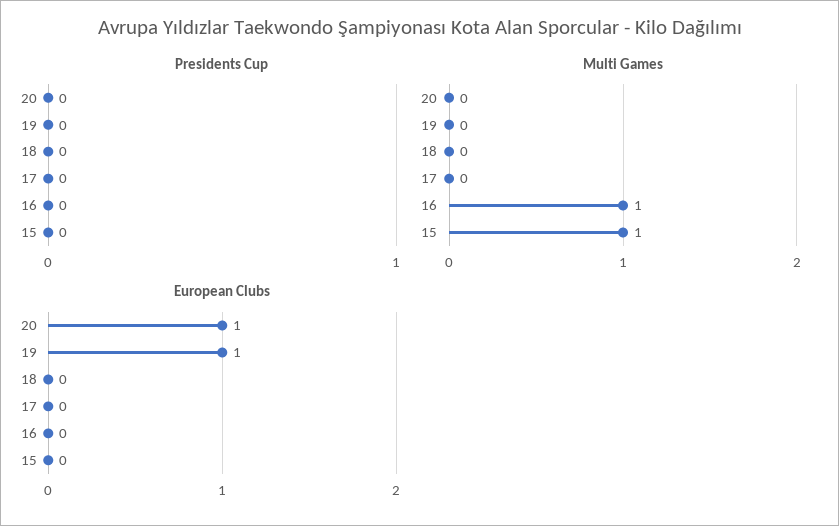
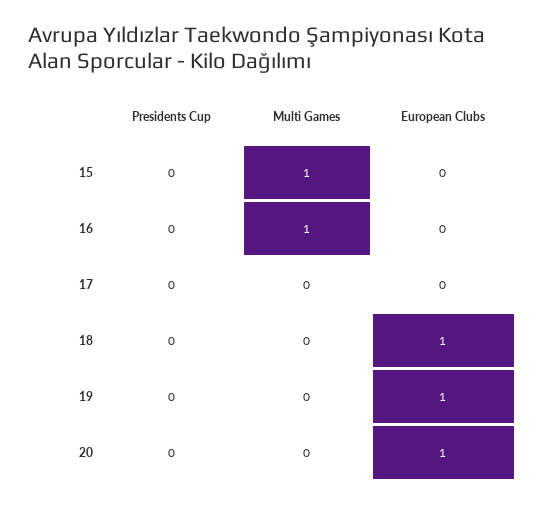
  {
    "Presidents Cup": {
      "20": 0,
      "19": 0,
      "18": 0,
      "17": 0,
      "16": 0,
      "15": 0
    },
    "Multi Games": {
      "20": 0,
      "19": 0,
      "18": 0,
      "17": 0,
      "16": 1,
      "15": 1
    },
    "European Clubs": {
      "20": 1,
      "19": 1,
-     "18": 0,
+     "18": 1,
      "17": 0,
      "16": 0,
      "15": 0
    }
  }

